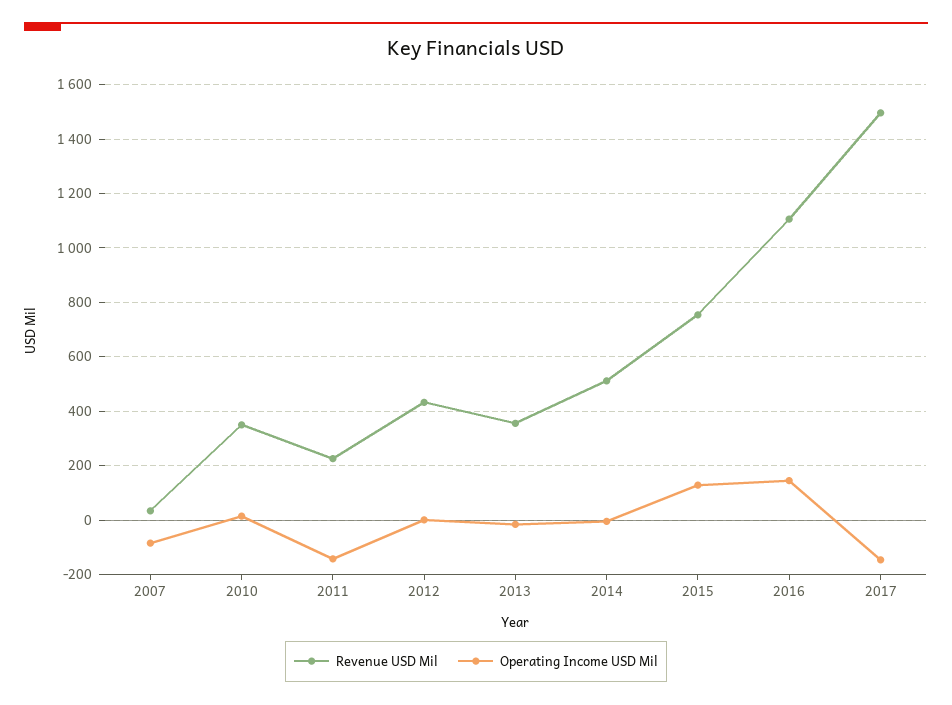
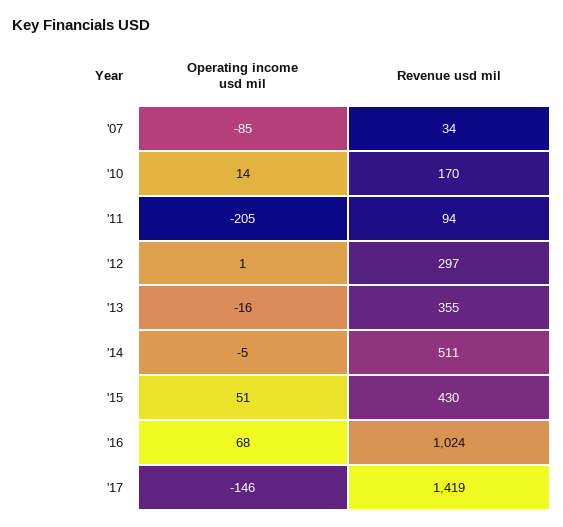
  {
    "Revenue USD Mil": {
      "2007": 34,
-     "2010": 350,
+     "2010": 170,
-     "2011": 225,
+     "2011": 94,
-     "2012": 425,
+     "2012": 297,
      "2013": 355,
      "2014": 511,
-     "2015": 750,
+     "2015": 430,
-     "2016": 1100,
+     "2016": 1024,
-     "2017": 1500
+     "2017": 1419
    },
    "Operating Income USD Mil": {
      "2007": -85,
      "2010": 14,
-     "2011": -150,
+     "2011": -205,
      "2012": 1,
      "2013": -16,
      "2014": -5,
-     "2015": 125,
+     "2015": 51,
-     "2016": 150,
+     "2016": 68,
      "2017": -146
    }
  }

